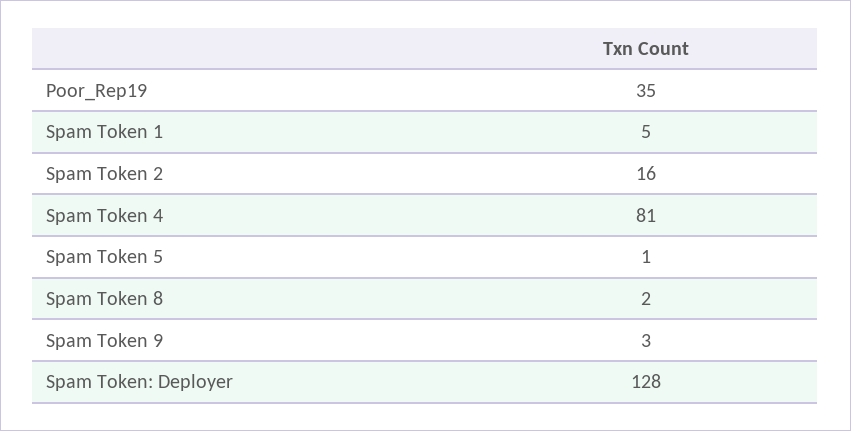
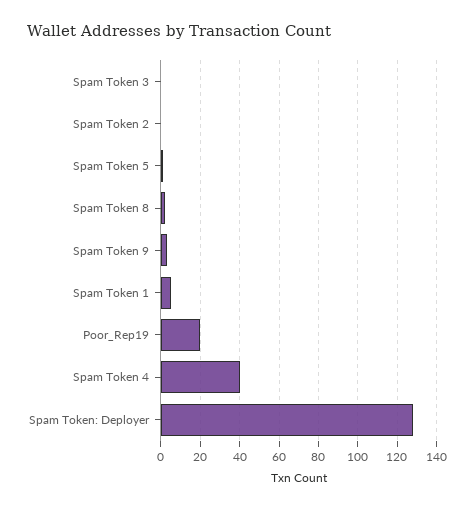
  {
-   "Poor_Rep19": 35,
+   "Poor_Rep19": 20,
    "Spam Token 1": 5,
-   "Spam Token 2": 16,
+   "Spam Token 2": 0,
-   "Spam Token 4": 81,
+   "Spam Token 4": 40,
    "Spam Token 5": 1,
    "Spam Token 8": 2,
    "Spam Token 9": 3,
-   "Spam Token: Deployer": 128
+   "Spam Token: Deployer": 128,
+   "Spam Token 3": 0
  }

